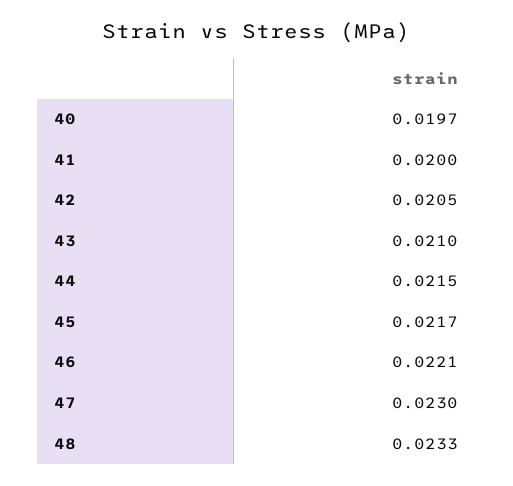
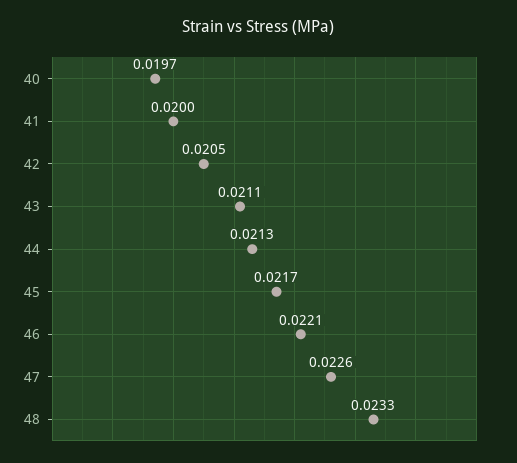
  {
    "40": 0.0197,
    "41": 0.02,
    "42": 0.0205,
-   "43": 0.021,
+   "43": 0.0211,
-   "44": 0.0215,
+   "44": 0.0213,
    "45": 0.0217,
    "46": 0.0221,
-   "47": 0.023,
+   "47": 0.0226,
    "48": 0.0233
  }

